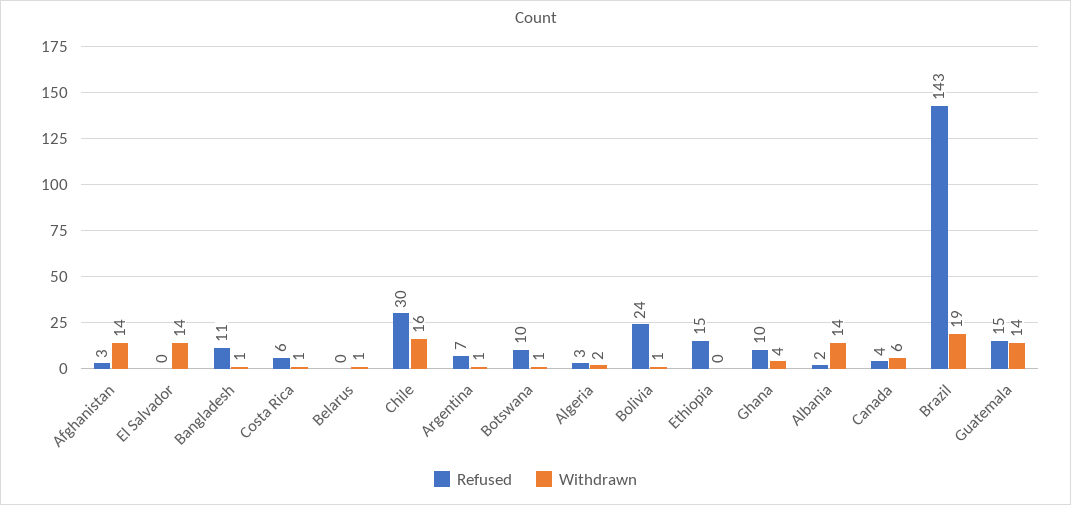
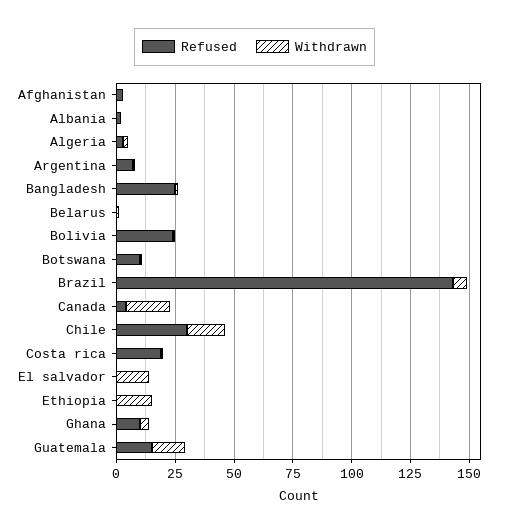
  {
    "Refused": {
      "Afghanistan": 3,
      "El Salvador": 0,
-     "Bangladesh": 11,
+     "Bangladesh": 25,
-     "Costa Rica": 6,
+     "Costa Rica": 20,
      "Belarus": 0,
      "Chile": 30,
      "Argentina": 7,
      "Botswana": 10,
      "Algeria": 3,
      "Bolivia": 24,
-     "Ethiopia": 15,
+     "Ethiopia": 0,
      "Ghana": 10,
      "Albania": 2,
      "Canada": 4,
      "Brazil": 143,
      "Guatemala": 15
    },
    "Withdrawn": {
-     "Afghanistan": 14,
+     "Afghanistan": 0,
      "El Salvador": 14,
      "Bangladesh": 1,
      "Costa Rica": 1,
      "Belarus": 1,
      "Chile": 16,
      "Argentina": 1,
      "Botswana": 1,
      "Algeria": 2,
      "Bolivia": 1,
-     "Ethiopia": 0,
+     "Ethiopia": 15,
      "Ghana": 4,
-     "Albania": 14,
+     "Albania": 0,
-     "Canada": 6,
+     "Canada": 20,
-     "Brazil": 19,
+     "Brazil": 5,
      "Guatemala": 14
    }
  }

